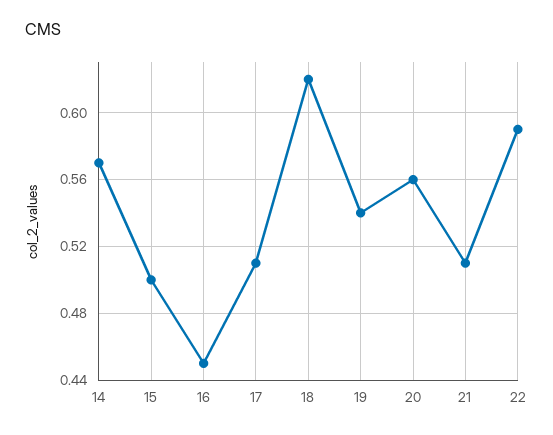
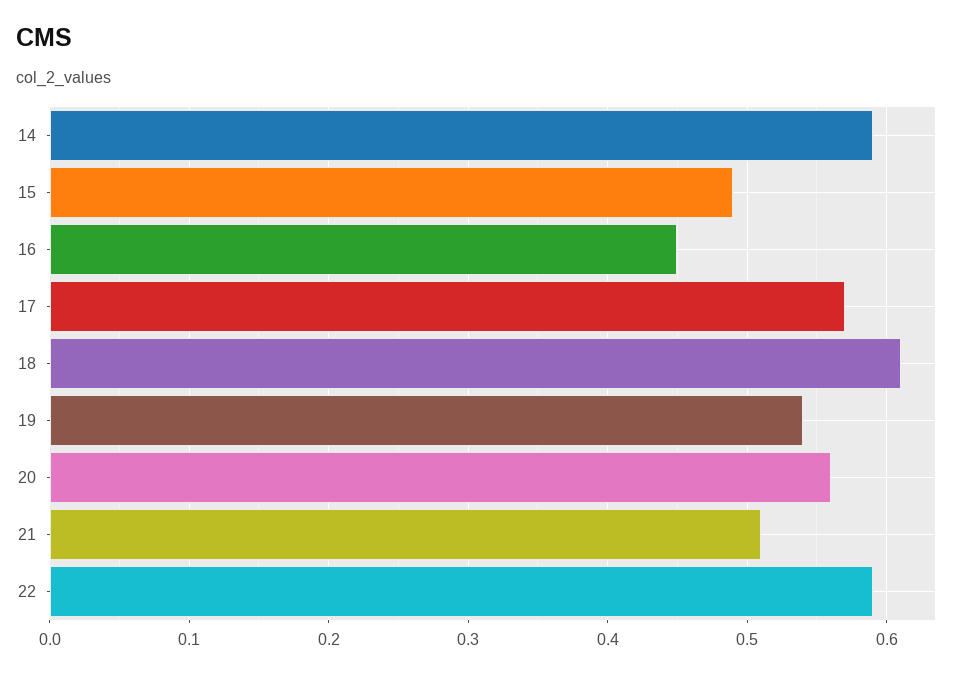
  {
-   "14": 0.57,
+   "14": 0.59,
-   "15": 0.5,
+   "15": 0.49,
    "16": 0.45,
-   "17": 0.51,
+   "17": 0.57,
-   "18": 0.62,
+   "18": 0.61,
    "19": 0.54,
    "20": 0.56,
    "21": 0.51,
    "22": 0.59
  }

